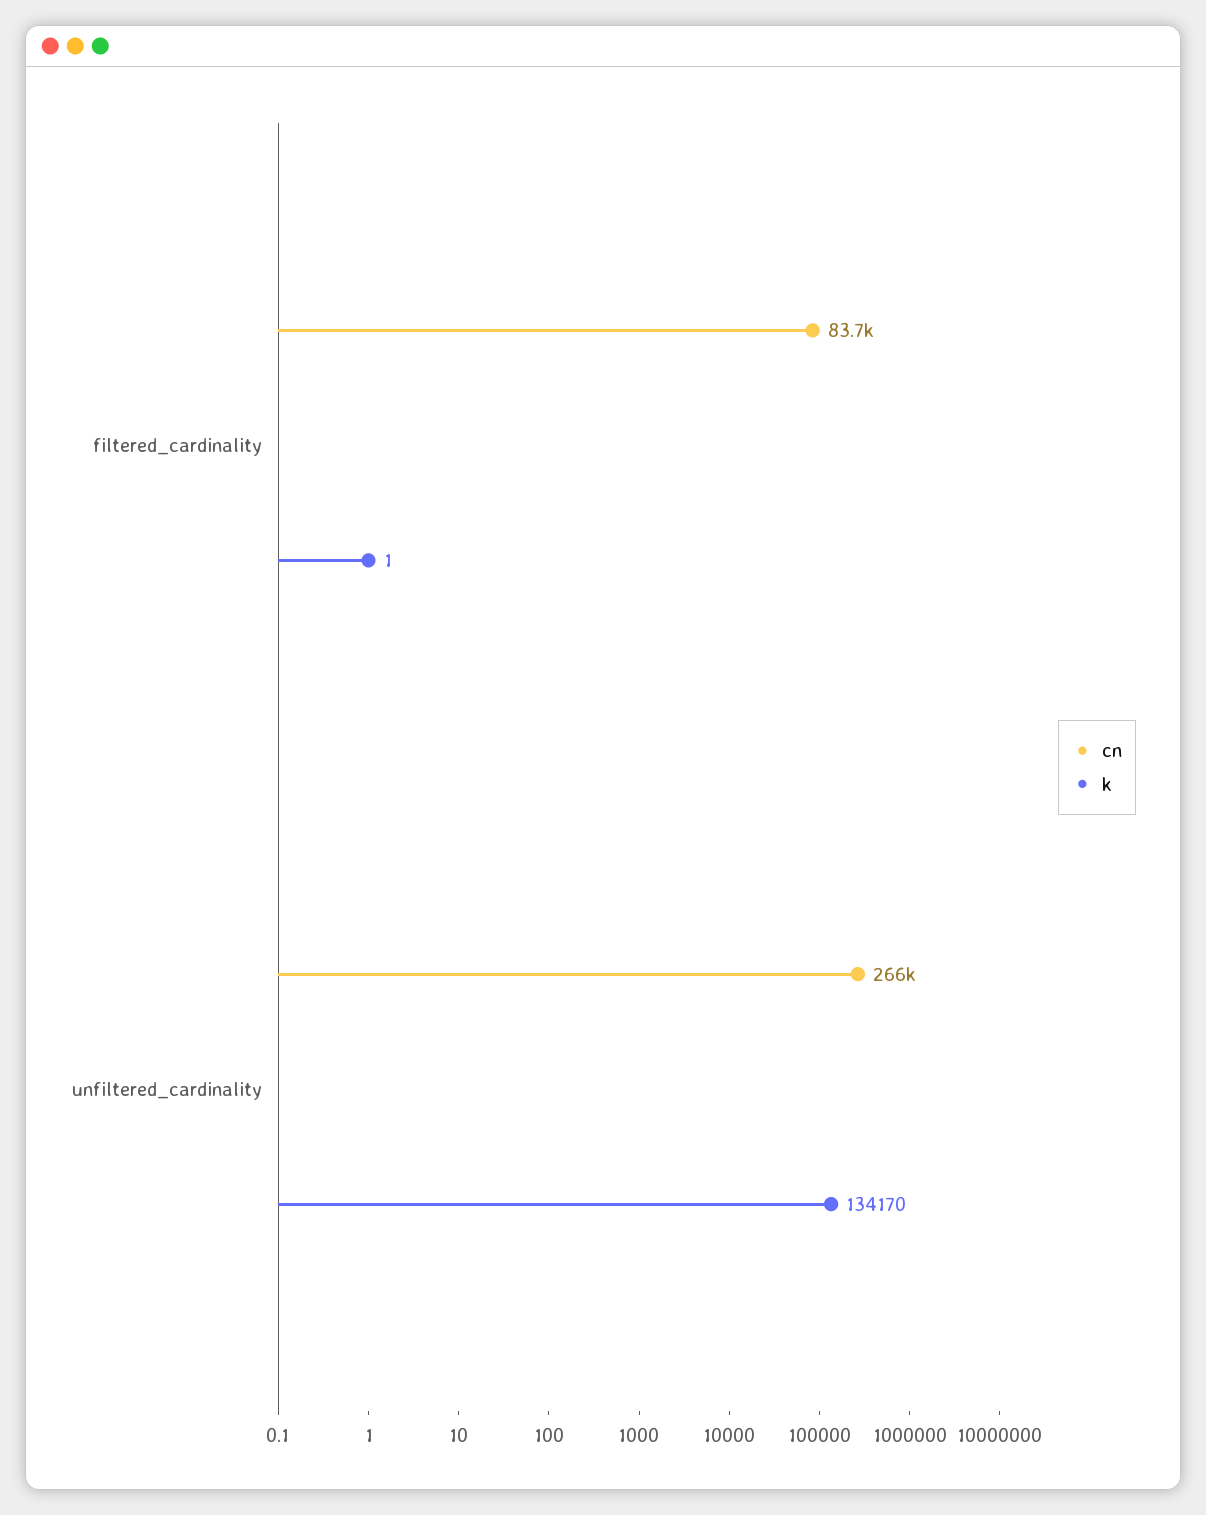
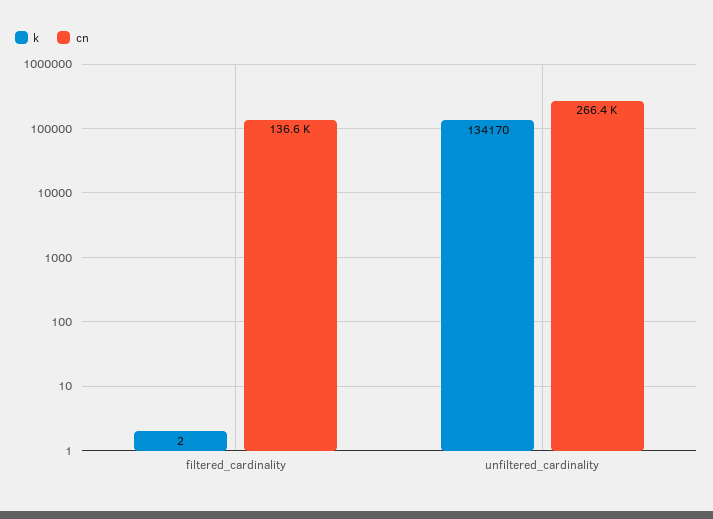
  {
    "cn": {
-     "filtered_cardinality": 83700,
+     "filtered_cardinality": 136600,
      "unfiltered_cardinality": 266400
    },
    "k": {
-     "filtered_cardinality": 1,
+     "filtered_cardinality": 2,
      "unfiltered_cardinality": 134170
    }
  }

